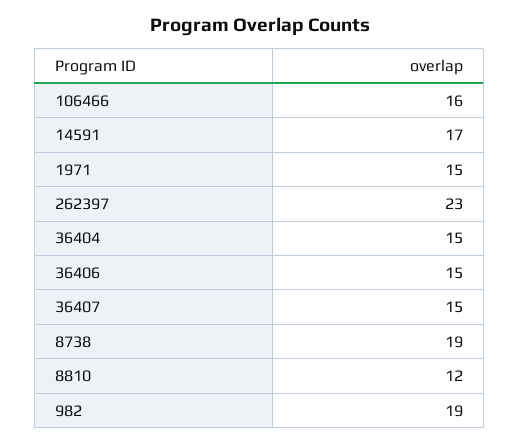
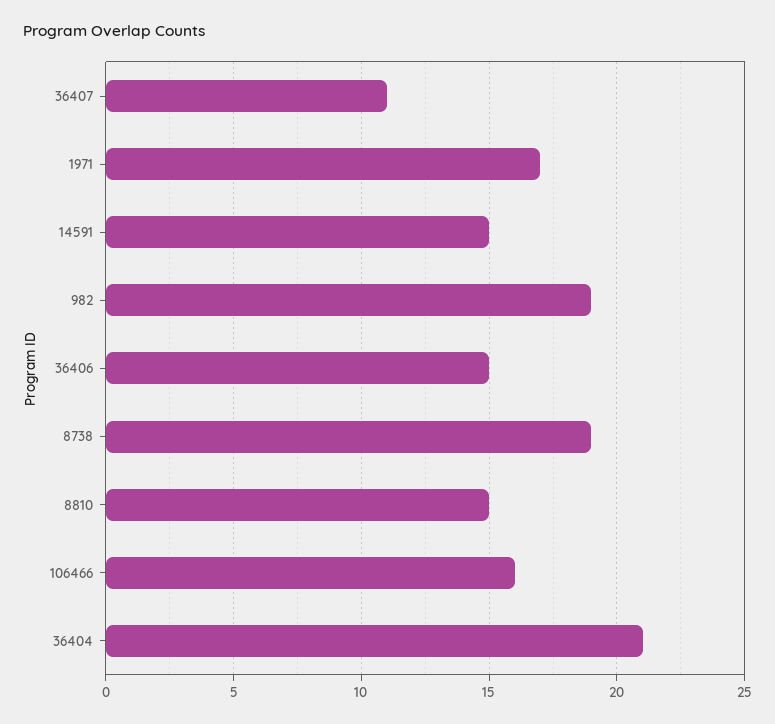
  {
    "106466": 16,
-   "14591": 17,
+   "14591": 15,
-   "1971": 15,
+   "1971": 17,
-   "262397": 23,
-   "36404": 15,
+   "36404": 21,
    "36406": 15,
-   "36407": 15,
+   "36407": 11,
    "8738": 19,
-   "8810": 12,
+   "8810": 15,
    "982": 19
  }

